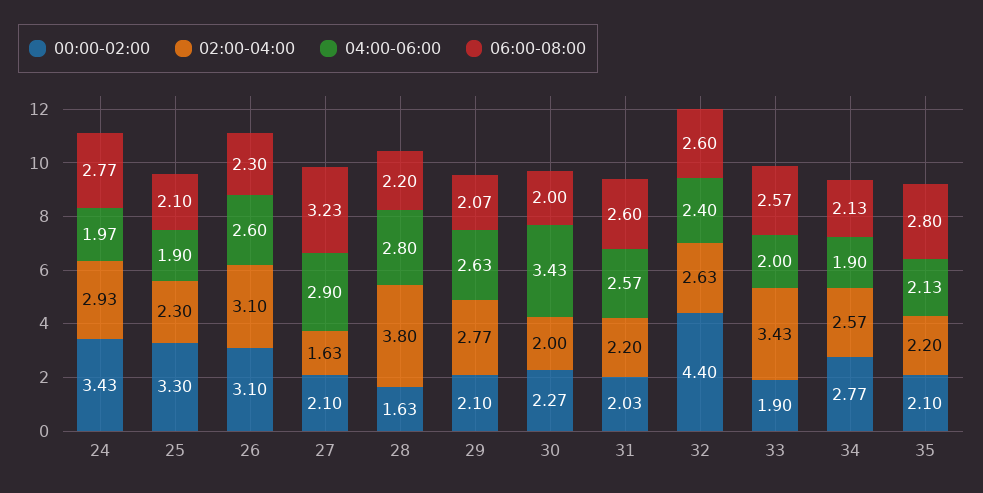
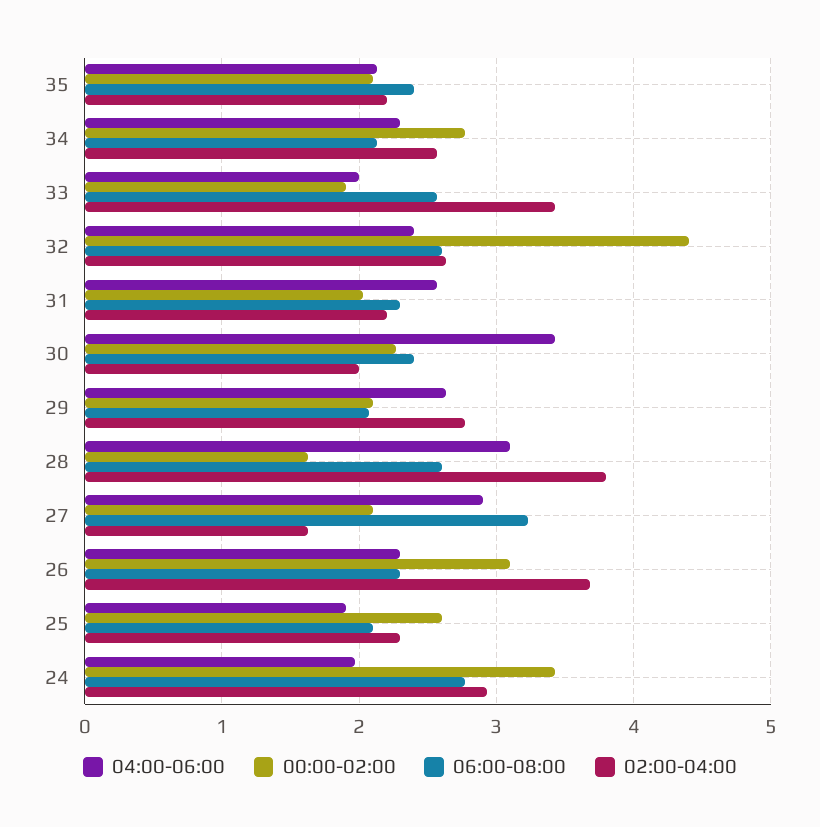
  {
    "00:00-02:00": {
      "24": 3.43,
-     "25": 3.3,
+     "25": 2.6,
      "26": 3.1,
      "27": 2.1,
      "28": 1.63,
      "29": 2.1,
      "30": 2.27,
      "31": 2.03,
      "32": 4.4,
      "33": 1.9,
      "34": 2.77,
      "35": 2.1
    },
    "02:00-04:00": {
      "24": 2.93,
      "25": 2.3,
-     "26": 3.1,
+     "26": 3.7,
      "27": 1.63,
      "28": 3.8,
      "29": 2.77,
      "30": 2,
      "31": 2.2,
      "32": 2.63,
      "33": 3.43,
      "34": 2.57,
      "35": 2.2
    },
    "04:00-06:00": {
      "24": 1.97,
      "25": 1.9,
-     "26": 2.6,
+     "26": 2.3,
      "27": 2.9,
-     "28": 2.8,
+     "28": 3.1,
      "29": 2.63,
      "30": 3.43,
      "31": 2.57,
      "32": 2.4,
      "33": 2,
-     "34": 1.9,
+     "34": 2.3,
      "35": 2.13
    },
    "06:00-08:00": {
      "24": 2.77,
      "25": 2.1,
      "26": 2.3,
      "27": 3.23,
-     "28": 2.2,
+     "28": 2.6,
      "29": 2.07,
-     "30": 2,
+     "30": 2.4,
-     "31": 2.6,
+     "31": 2.3,
      "32": 2.6,
      "33": 2.57,
      "34": 2.13,
-     "35": 2.8
+     "35": 2.4
    }
  }

